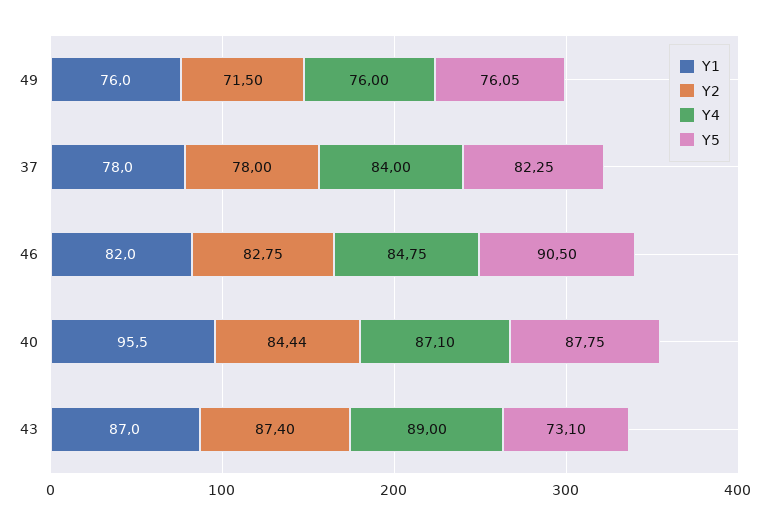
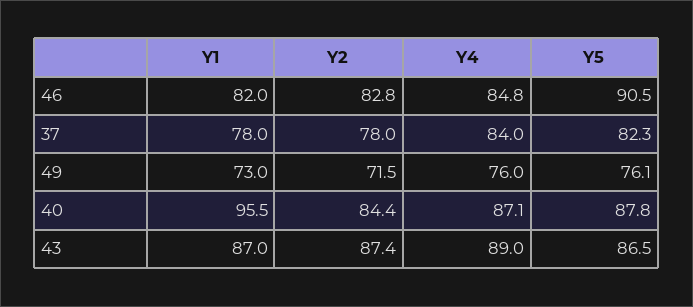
  {
    "Y1": {
-     "49": 76,
+     "49": 73,
      "37": 78,
      "46": 82,
      "40": 95.5,
      "43": 87
    },
    "Y2": {
      "49": 71.5,
      "37": 78,
      "46": 82.75,
      "40": 84.44,
      "43": 87.4
    },
    "Y4": {
      "49": 76,
      "37": 84,
      "46": 84.75,
      "40": 87.1,
      "43": 89
    },
    "Y5": {
      "49": 76.05,
      "37": 82.25,
      "46": 90.5,
      "40": 87.75,
-     "43": 73.1
+     "43": 86.5
    }
  }

